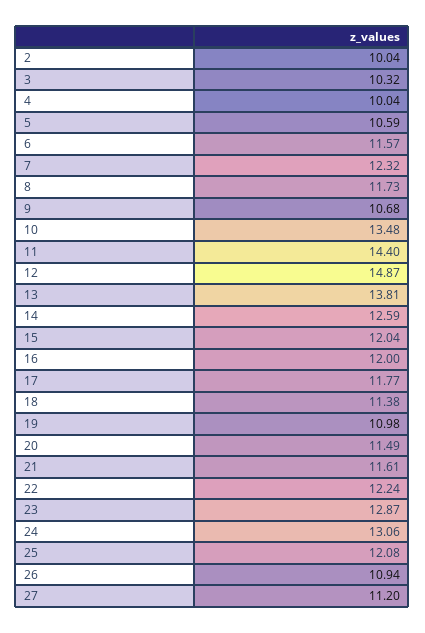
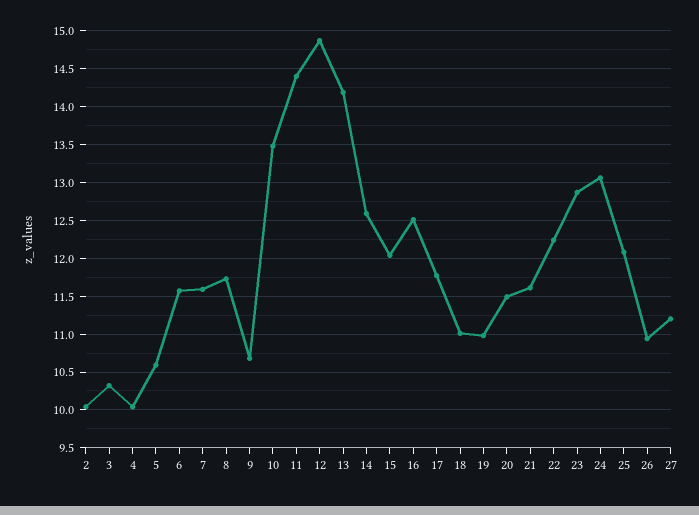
  {
    "2": 10.04,
    "3": 10.32,
    "4": 10.04,
    "5": 10.59,
    "6": 11.57,
-   "7": 12.32,
+   "7": 11.6,
    "8": 11.73,
    "9": 10.68,
    "10": 13.48,
    "11": 14.4,
    "12": 14.87,
-   "13": 13.81,
+   "13": 14.2,
    "14": 12.59,
    "15": 12.04,
-   "16": 12,
+   "16": 12.5,
    "17": 11.77,
-   "18": 11.38,
+   "18": 11,
    "19": 10.98,
    "20": 11.49,
    "21": 11.61,
    "22": 12.24,
    "23": 12.87,
    "24": 13.06,
    "25": 12.08,
    "26": 10.94,
    "27": 11.2
  }

